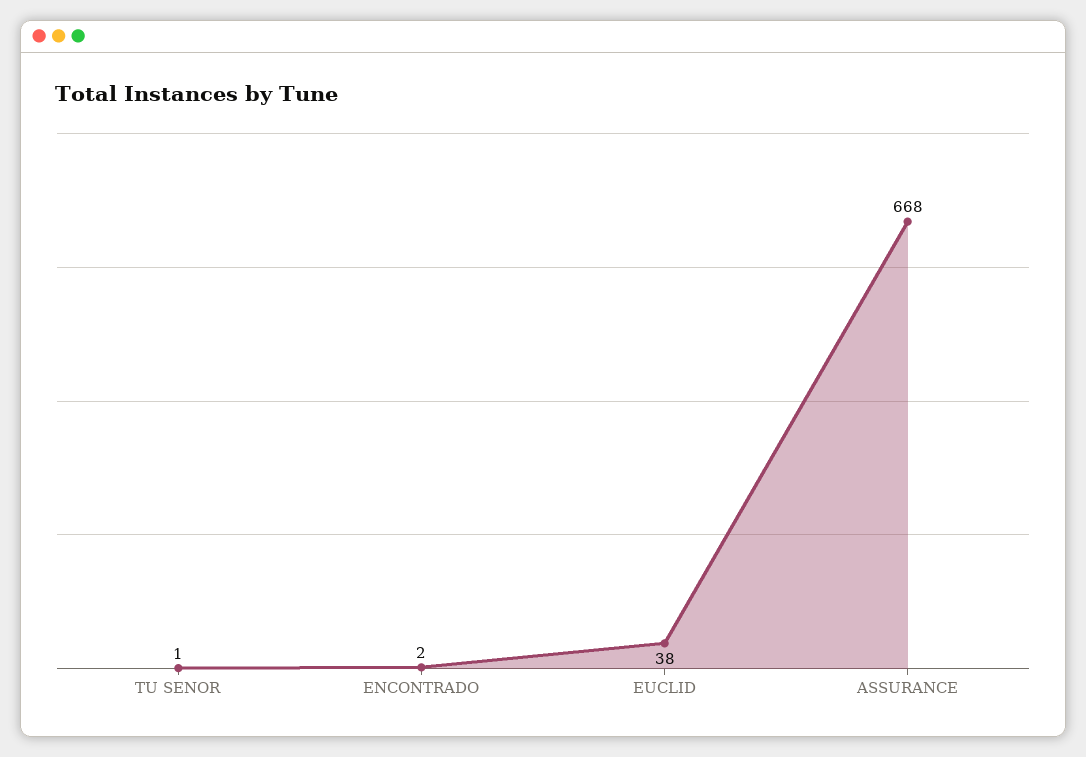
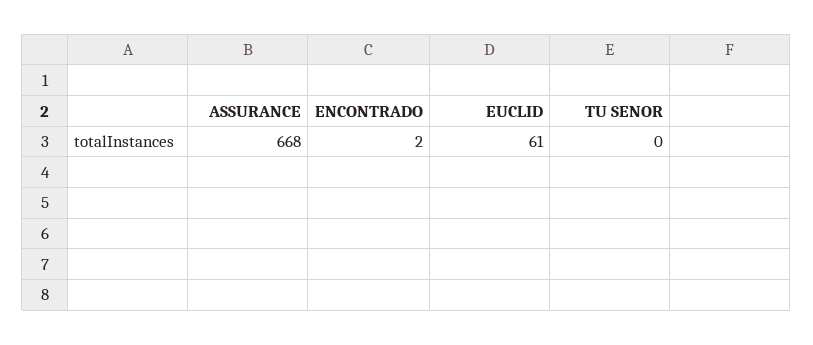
  {
-   "TU SENOR": 1,
+   "TU SENOR": 0,
    "ENCONTRADO": 2,
-   "EUCLID": 38,
+   "EUCLID": 61,
    "ASSURANCE": 668
  }

